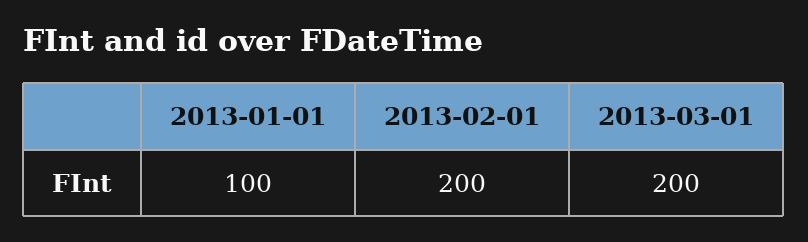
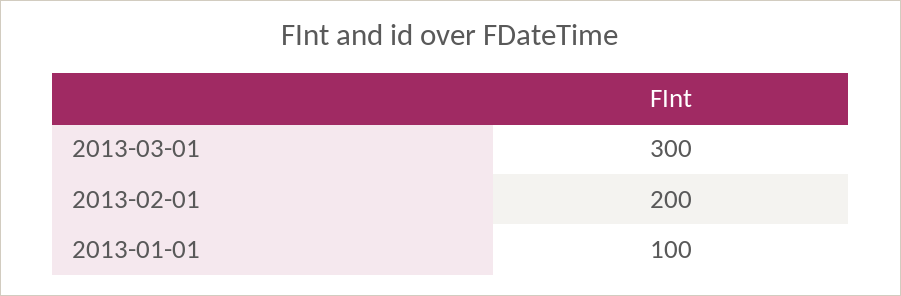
  {
    "2013-01-01": 100,
    "2013-02-01": 200,
-   "2013-03-01": 200
+   "2013-03-01": 300
  }

